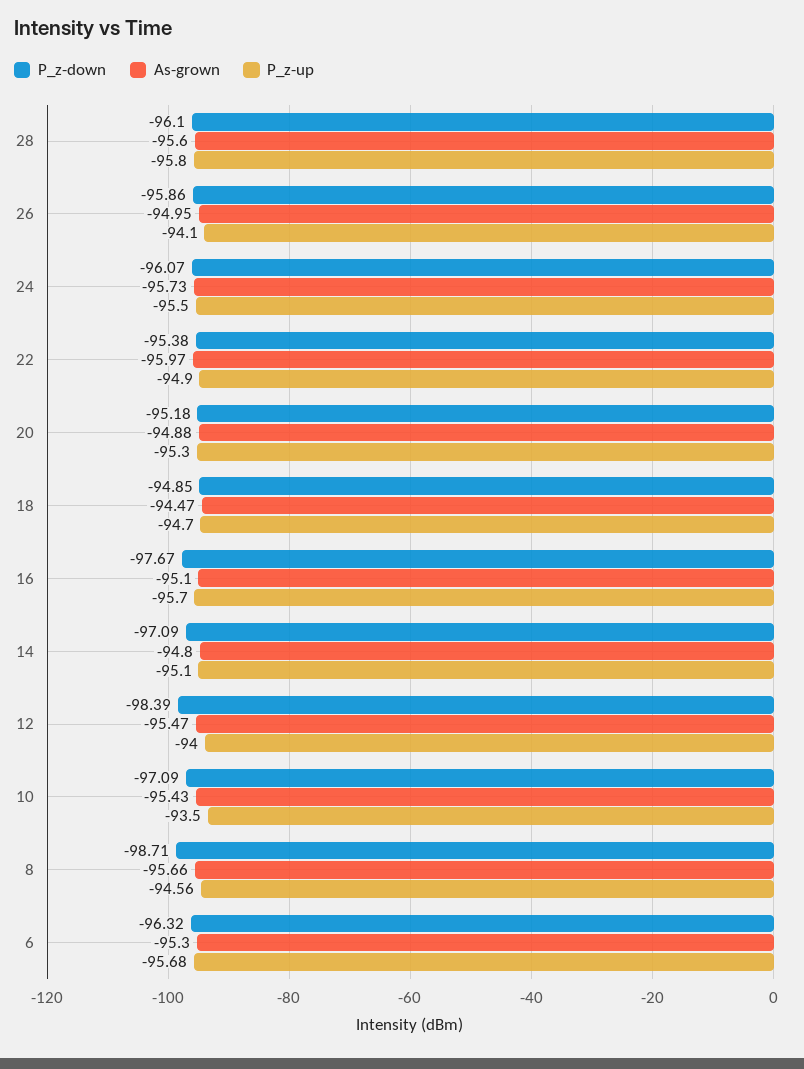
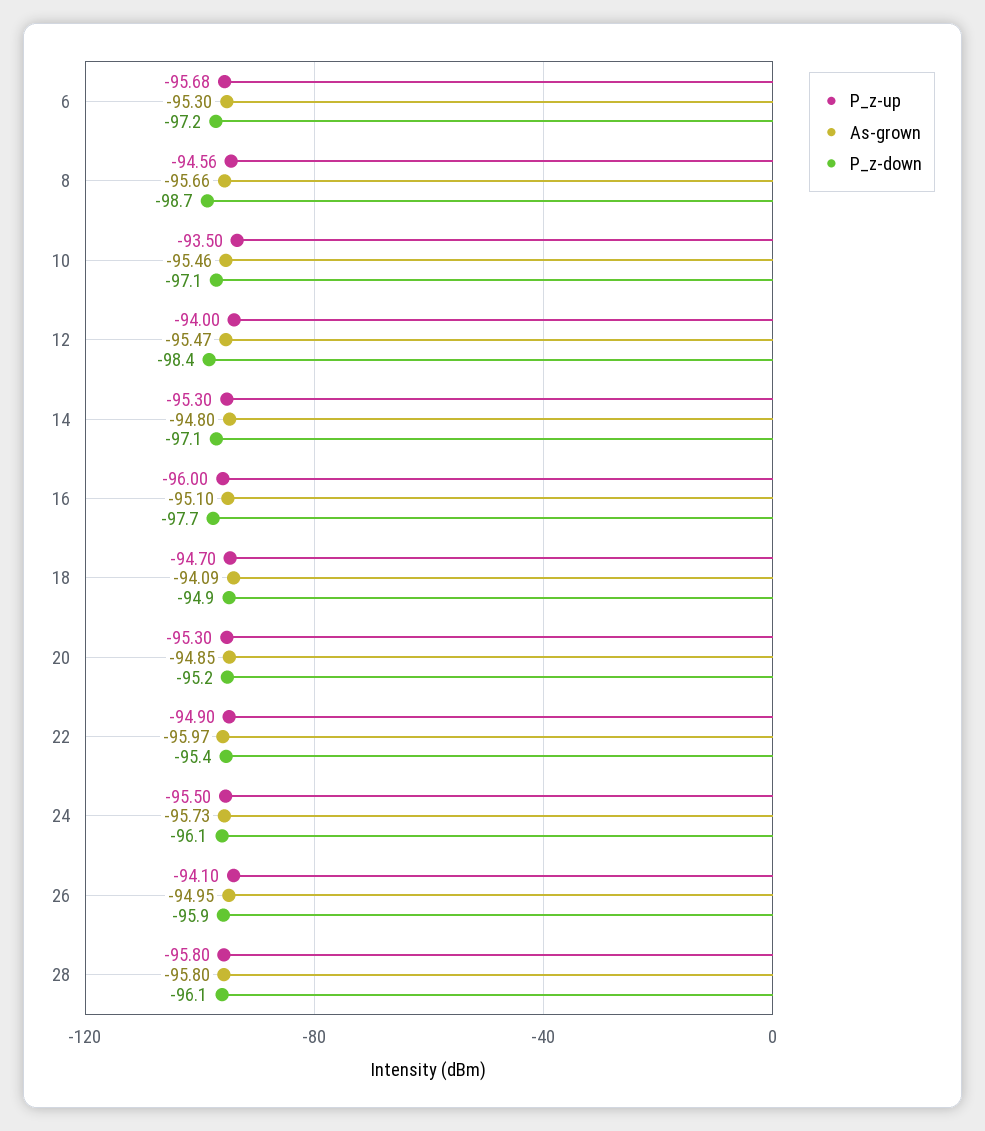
  {
    "P_z-down": {
      "28": -96.1,
      "26": -95.86,
      "24": -96.07,
      "22": -95.38,
      "20": -95.18,
      "18": -94.85,
      "16": -97.67,
      "14": -97.09,
      "12": -98.39,
      "10": -97.09,
      "8": -98.71,
-     "6": -96.32
+     "6": -97.2
    },
    "As-grown": {
-     "28": -95.6,
+     "28": -95.8,
      "26": -94.95,
      "24": -95.73,
      "22": -95.97,
-     "20": -94.88,
+     "20": -94.85,
-     "18": -94.47,
+     "18": -94.09,
      "16": -95.1,
      "14": -94.8,
      "12": -95.47,
-     "10": -95.43,
+     "10": -95.46,
      "8": -95.66,
      "6": -95.3
    },
    "P_z-up": {
      "28": -95.8,
      "26": -94.1,
      "24": -95.5,
      "22": -94.9,
      "20": -95.3,
      "18": -94.7,
-     "16": -95.7,
+     "16": -96,
-     "14": -95.1,
+     "14": -95.3,
      "12": -94,
      "10": -93.5,
      "8": -94.56,
      "6": -95.68
    }
  }

